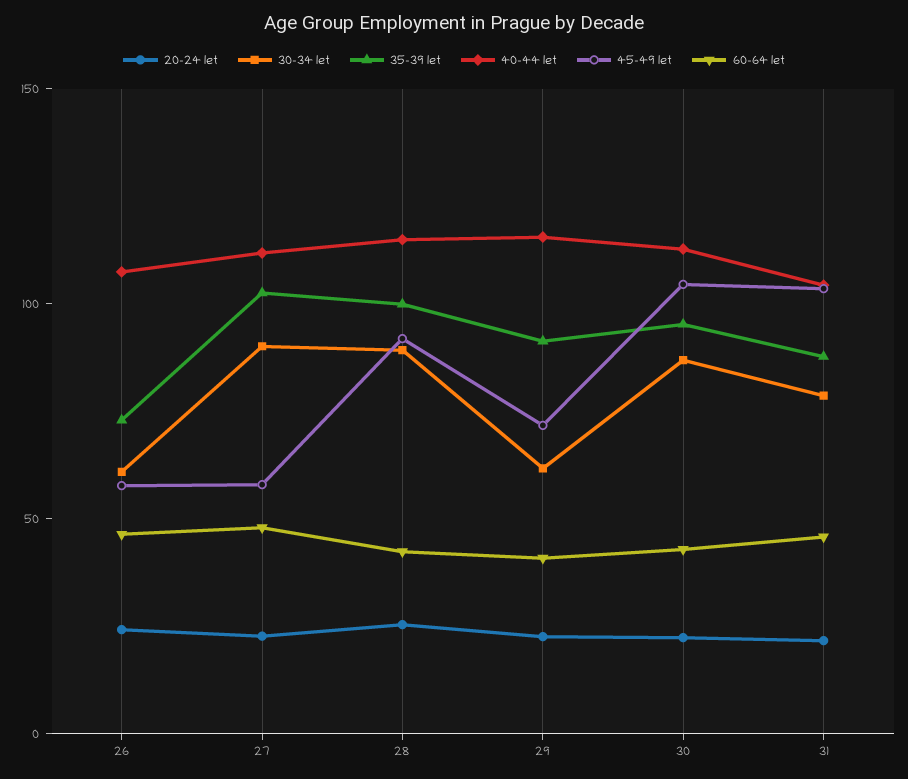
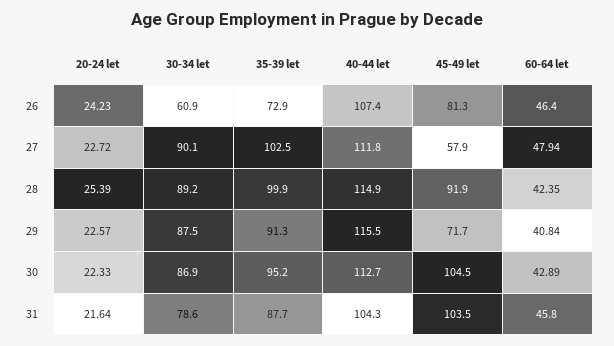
  {
    "20-24 let": {
      "26": 24.23,
      "27": 22.72,
      "28": 25.39,
      "29": 22.57,
      "30": 22.33,
      "31": 21.64
    },
    "30-34 let": {
      "26": 60.9,
      "27": 90.1,
      "28": 89.2,
-     "29": 60,
+     "29": 87.5,
      "30": 86.9,
      "31": 78.6
    },
    "35-39 let": {
      "26": 72.9,
      "27": 102.5,
      "28": 99.9,
      "29": 91.3,
      "30": 95.2,
      "31": 87.7
    },
    "40-44 let": {
      "26": 107.4,
      "27": 111.8,
      "28": 114.9,
      "29": 115.5,
      "30": 112.7,
      "31": 104.3
    },
    "45-49 let": {
-     "26": 60,
+     "26": 81.3,
      "27": 57.9,
      "28": 91.9,
      "29": 71.7,
      "30": 104.5,
      "31": 103.5
    },
    "60-64 let": {
      "26": 46.4,
      "27": 47.94,
      "28": 42.35,
      "29": 40.84,
      "30": 42.89,
      "31": 45.8
    }
  }

